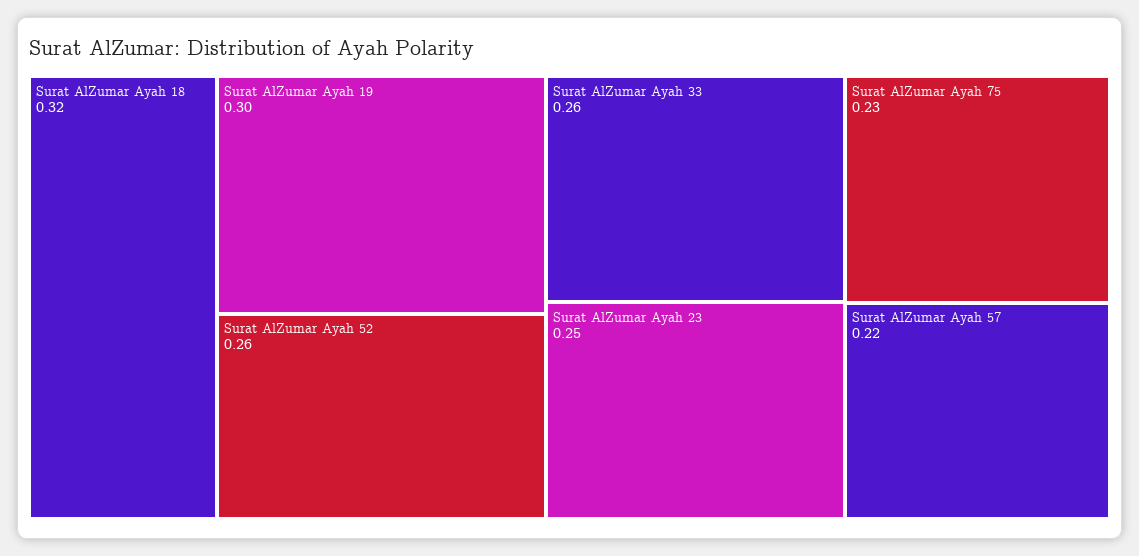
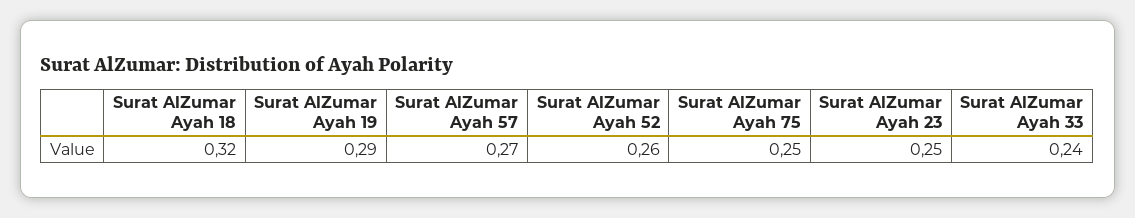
  {
    "Surat AlZumar Ayah 18": 0.32,
-   "Surat AlZumar Ayah 19": 0.3,
+   "Surat AlZumar Ayah 19": 0.29,
    "Surat AlZumar Ayah 52": 0.26,
-   "Surat AlZumar Ayah 33": 0.26,
+   "Surat AlZumar Ayah 33": 0.24,
    "Surat AlZumar Ayah 23": 0.25,
-   "Surat AlZumar Ayah 75": 0.23,
+   "Surat AlZumar Ayah 75": 0.25,
-   "Surat AlZumar Ayah 57": 0.22
+   "Surat AlZumar Ayah 57": 0.27
  }

